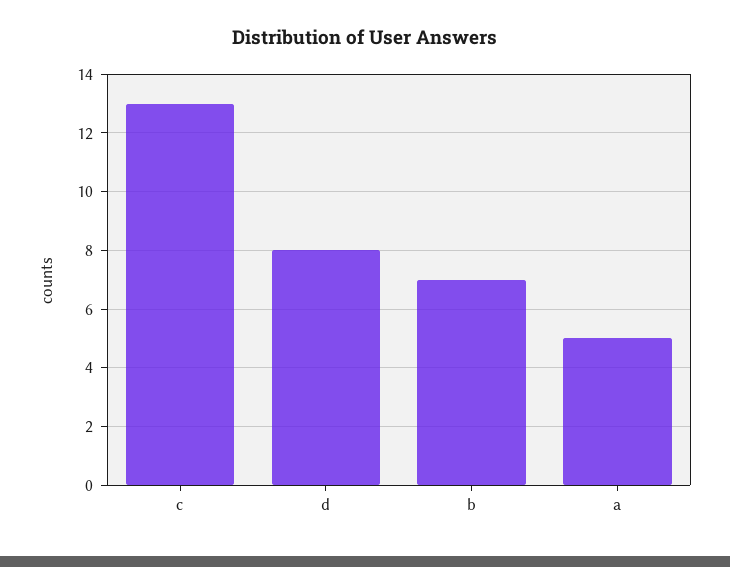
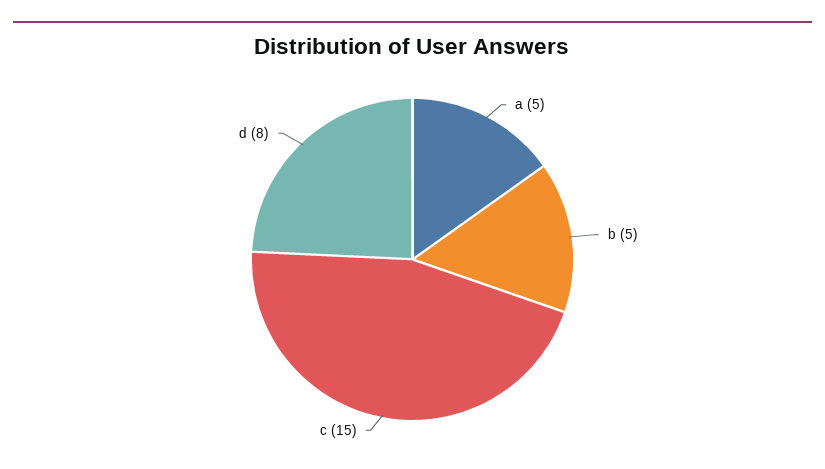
  {
-   "c": 13,
+   "c": 15,
    "d": 8,
-   "b": 7,
+   "b": 5,
    "a": 5
  }

